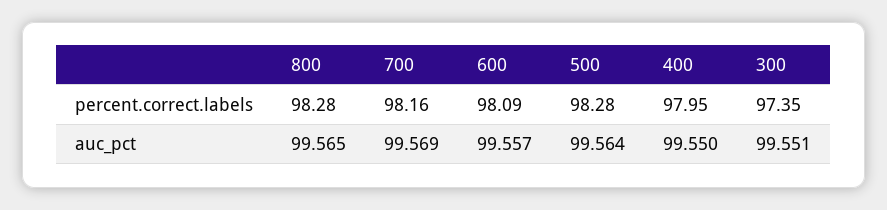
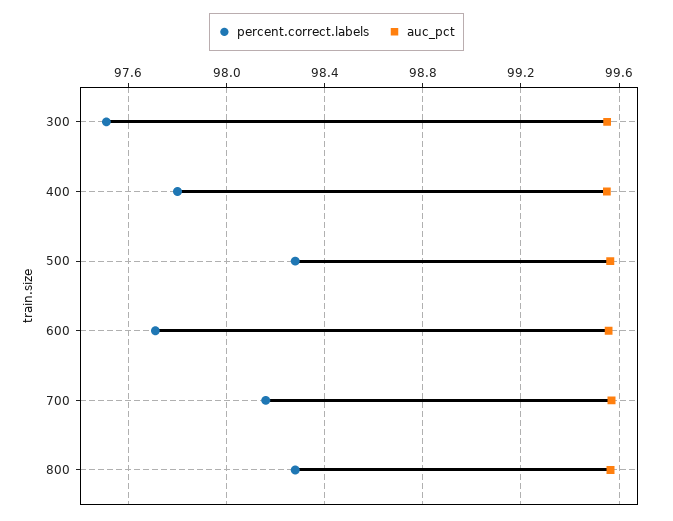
  {
    "percent.correct.labels": {
      "800": 98.28,
      "700": 98.16,
-     "600": 98.09,
+     "600": 97.7,
      "500": 98.28,
-     "400": 97.95,
+     "400": 97.8,
-     "300": 97.35
+     "300": 97.5
    },
    "auc_pct": {
      "800": 99.565,
      "700": 99.569,
      "600": 99.557,
      "500": 99.564,
      "400": 99.55,
      "300": 99.551
    }
  }

